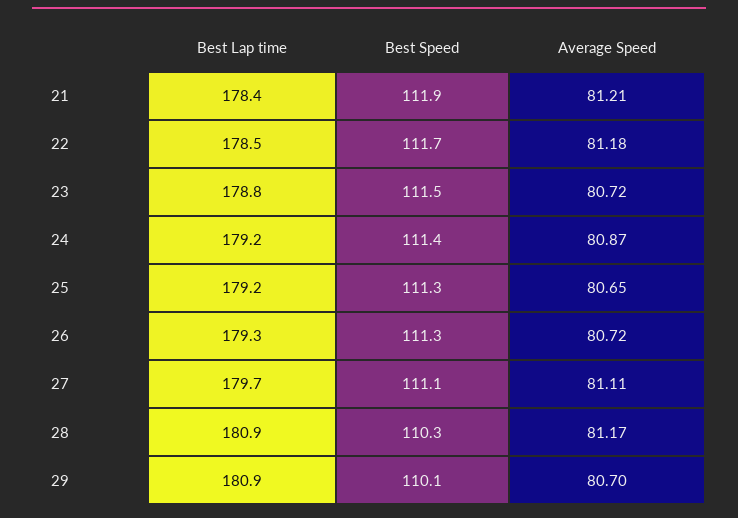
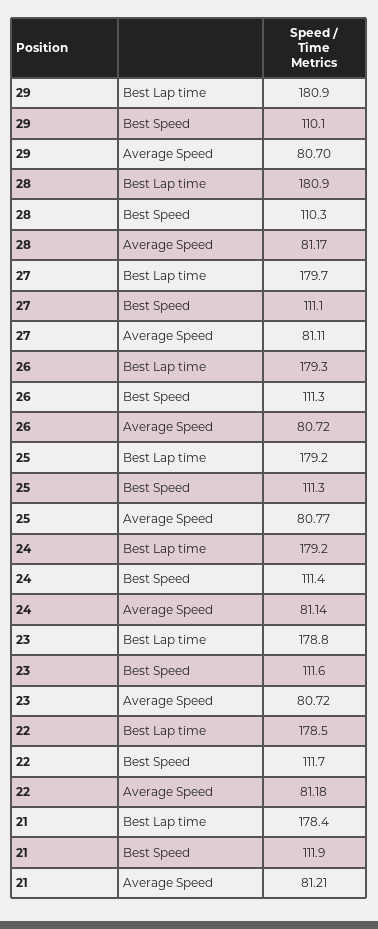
  {
    "Best Lap time": {
      "21": 178.4,
      "22": 178.5,
      "23": 178.8,
      "24": 179.2,
      "25": 179.2,
      "26": 179.3,
      "27": 179.7,
      "28": 180.9,
      "29": 180.9
    },
    "Best Speed": {
      "21": 111.9,
      "22": 111.7,
-     "23": 111.5,
+     "23": 111.6,
      "24": 111.4,
      "25": 111.3,
      "26": 111.3,
      "27": 111.1,
      "28": 110.3,
      "29": 110.1
    },
    "Average Speed": {
      "21": 81.21,
      "22": 81.18,
      "23": 80.72,
-     "24": 80.87,
+     "24": 81.14,
-     "25": 80.65,
+     "25": 80.77,
      "26": 80.72,
      "27": 81.11,
      "28": 81.17,
      "29": 80.7
    }
  }

